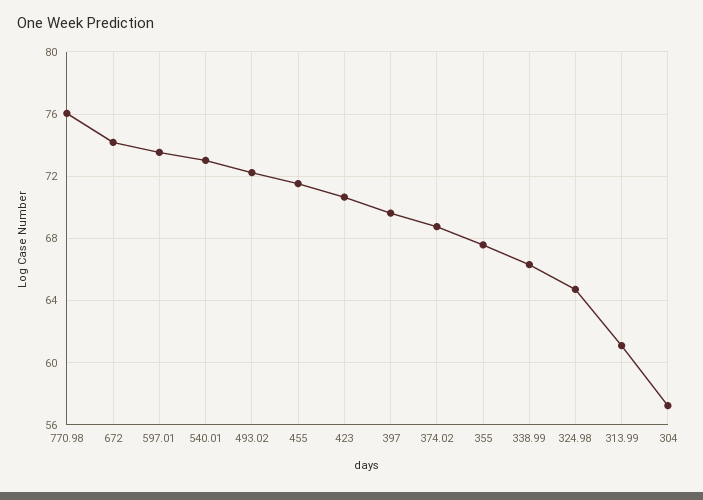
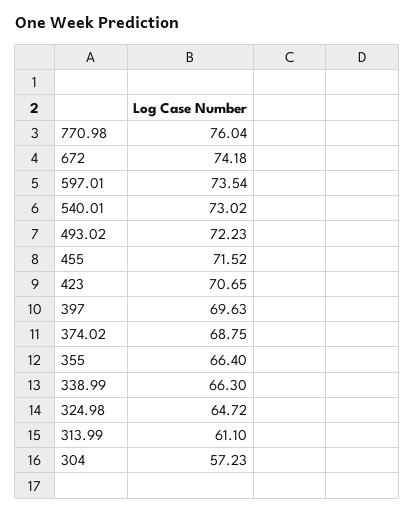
  {
    "770.98": 76.04,
    "672": 74.18,
    "597.01": 73.54,
    "540.01": 73.02,
    "493.02": 72.23,
    "455": 71.52,
    "423": 70.65,
    "397": 69.63,
    "374.02": 68.75,
-   "355": 67.5,
+   "355": 66.4,
    "338.99": 66.3,
    "324.98": 64.72,
    "313.99": 61.1,
    "304": 57.23
  }

